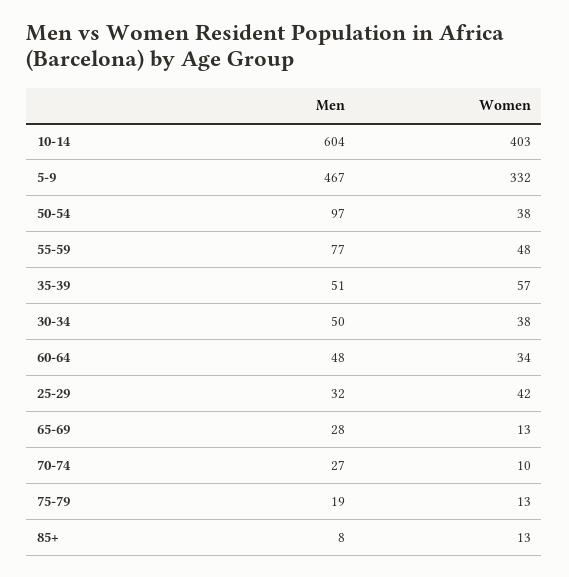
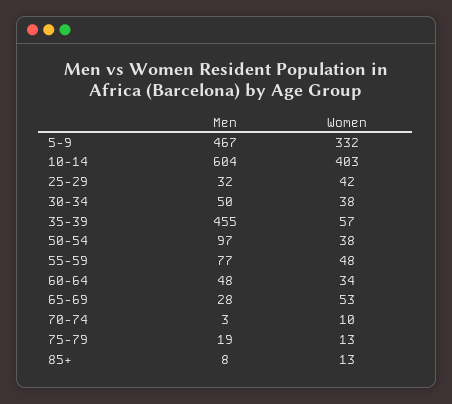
  {
    "Men": {
      "10-14": 604,
      "5-9": 467,
      "50-54": 97,
      "55-59": 77,
-     "35-39": 51,
+     "35-39": 455,
      "30-34": 50,
      "60-64": 48,
      "25-29": 32,
      "65-69": 28,
-     "70-74": 27,
+     "70-74": 3,
      "75-79": 19,
      "85+": 8
    },
    "Women": {
      "10-14": 403,
      "5-9": 332,
      "50-54": 38,
      "55-59": 48,
      "35-39": 57,
      "30-34": 38,
      "60-64": 34,
      "25-29": 42,
-     "65-69": 13,
+     "65-69": 53,
      "70-74": 10,
      "75-79": 13,
      "85+": 13
    }
  }

